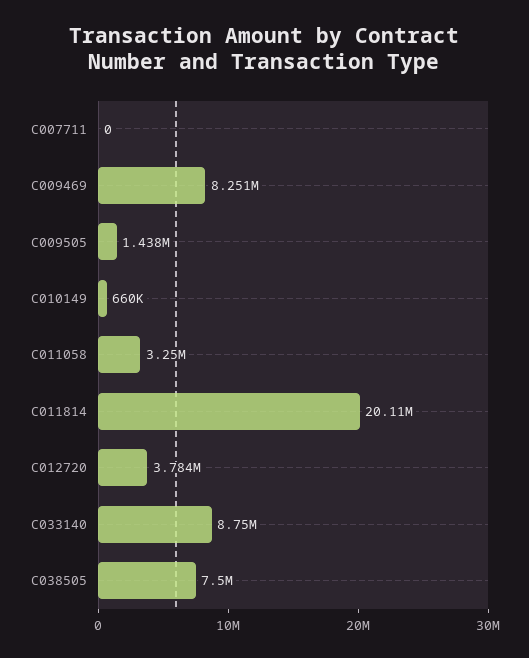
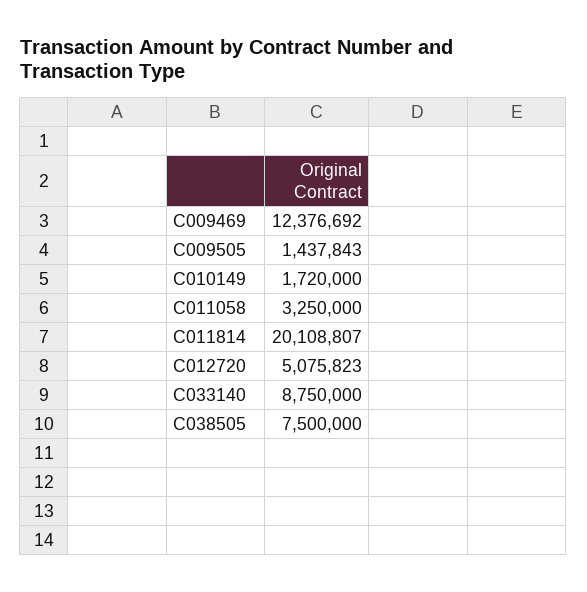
  {
-   "C007711": 0,
-   "C009469": 8251000,
+   "C009469": 12376692,
    "C009505": 1437843,
-   "C010149": 660000,
+   "C010149": 1720000,
    "C011058": 3250000,
    "C011814": 20108807,
-   "C012720": 3784000,
+   "C012720": 5075823,
    "C033140": 8750000,
    "C038505": 7500000
  }

